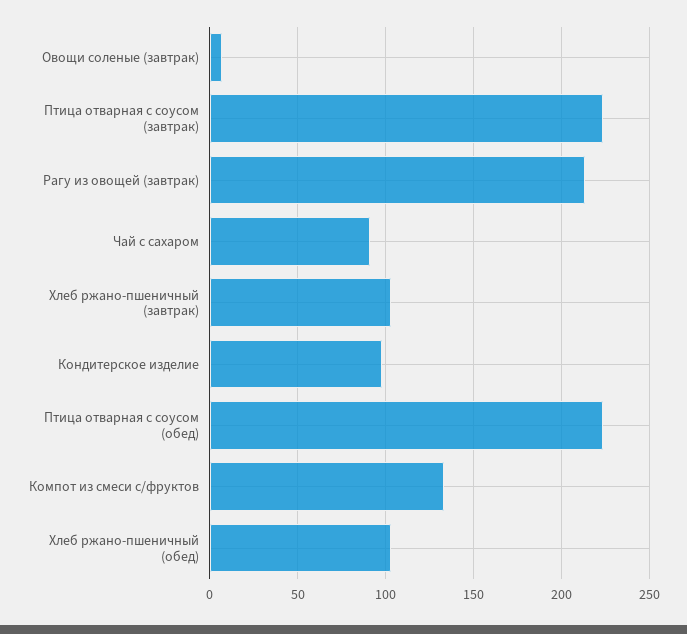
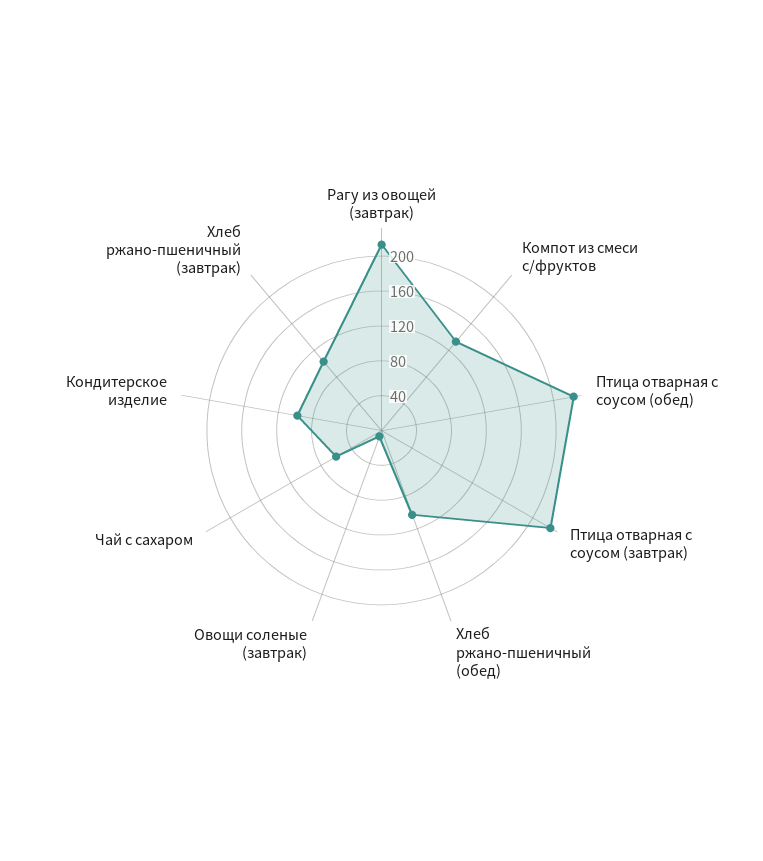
  {
    "Овощи соленые (завтрак)": 5,
    "Птица отварная с соусом (завтрак)": 225,
    "Рагу из овощей (завтрак)": 215,
-   "Чай с сахаром": 90,
+   "Чай с сахаром": 60,
    "Хлеб ржано-пшеничный (завтрак)": 105,
    "Кондитерское изделие": 100,
    "Птица отварная с соусом (обед)": 225,
    "Компот из смеси с/фруктов": 135,
    "Хлеб ржано-пшеничный (обед)": 105
  }

